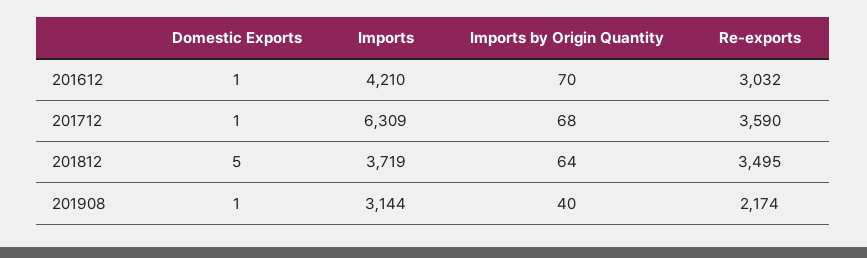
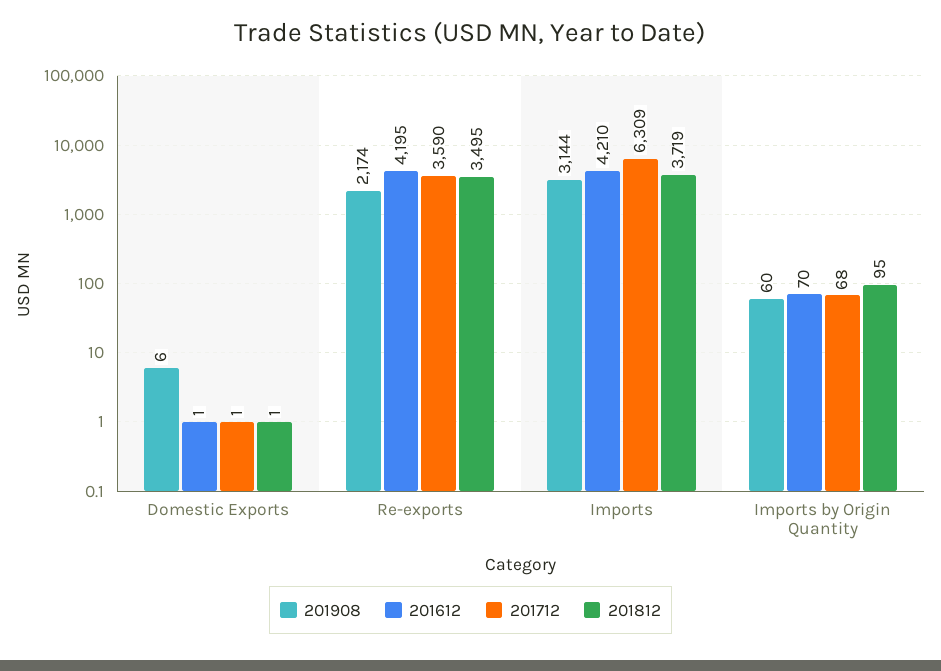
  {
    "201612": {
      "Domestic Exports": 1,
      "Imports": 4210,
      "Imports by Origin Quantity": 70,
-     "Re-exports": 3032
+     "Re-exports": 4195
    },
    "201712": {
      "Domestic Exports": 1,
      "Imports": 6309,
      "Imports by Origin Quantity": 68,
      "Re-exports": 3590
    },
    "201812": {
-     "Domestic Exports": 5,
+     "Domestic Exports": 1,
      "Imports": 3719,
-     "Imports by Origin Quantity": 64,
+     "Imports by Origin Quantity": 95,
      "Re-exports": 3495
    },
    "201908": {
-     "Domestic Exports": 1,
+     "Domestic Exports": 6,
      "Imports": 3144,
-     "Imports by Origin Quantity": 40,
+     "Imports by Origin Quantity": 60,
      "Re-exports": 2174
    }
  }

